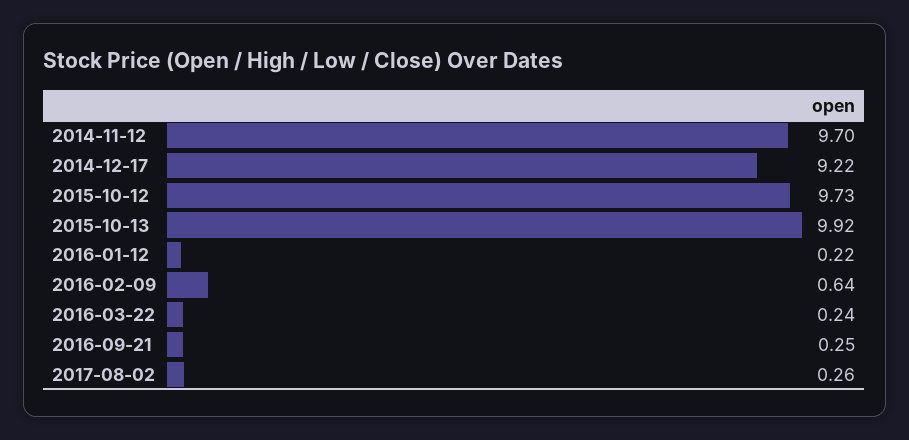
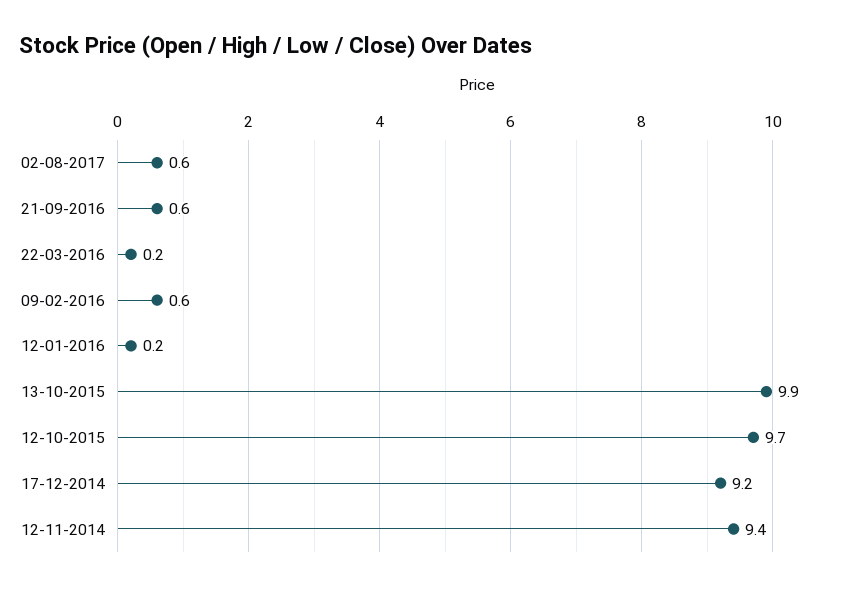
  {
-   "2014-11-12": 9.7,
+   "2014-11-12": 9.4,
    "2014-12-17": 9.22,
    "2015-10-12": 9.73,
    "2015-10-13": 9.92,
    "2016-01-12": 0.22,
    "2016-02-09": 0.64,
    "2016-03-22": 0.24,
-   "2016-09-21": 0.25,
+   "2016-09-21": 0.6,
-   "2017-08-02": 0.26
+   "2017-08-02": 0.6
  }

